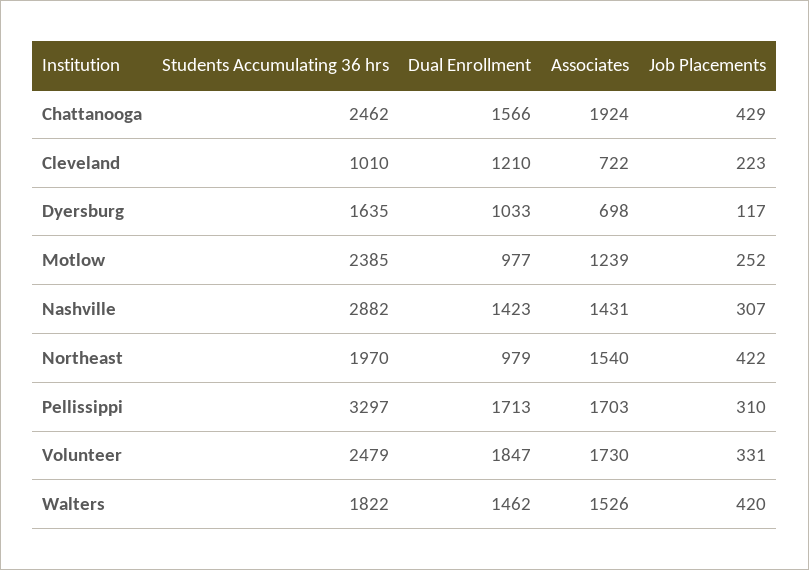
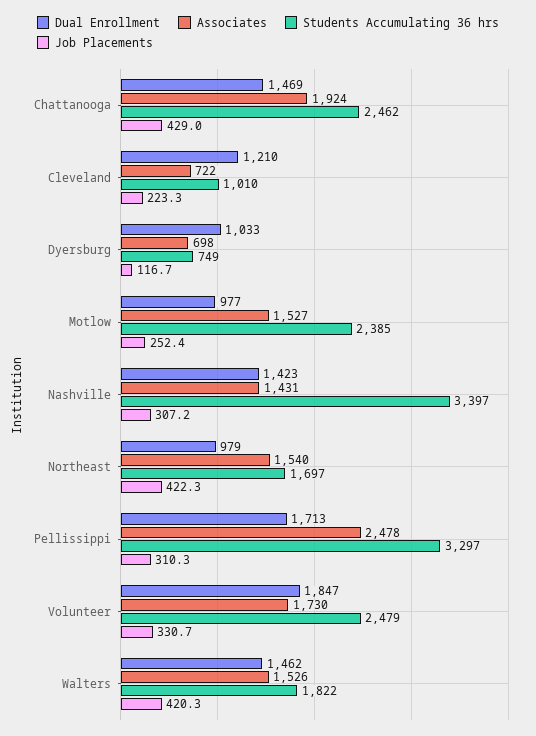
  {
    "Students Accumulating 36 hrs": {
      "Chattanooga": 2462,
      "Cleveland": 1010,
-     "Dyersburg": 1635,
+     "Dyersburg": 749,
      "Motlow": 2385,
-     "Nashville": 2882,
+     "Nashville": 3397,
-     "Northeast": 1970,
+     "Northeast": 1697,
      "Pellissippi": 3297,
      "Volunteer": 2479,
      "Walters": 1822
    },
    "Dual Enrollment": {
-     "Chattanooga": 1566,
+     "Chattanooga": 1469,
      "Cleveland": 1210,
      "Dyersburg": 1033,
      "Motlow": 977,
      "Nashville": 1423,
      "Northeast": 979,
      "Pellissippi": 1713,
      "Volunteer": 1847,
      "Walters": 1462
    },
    "Associates": {
      "Chattanooga": 1924,
      "Cleveland": 722,
      "Dyersburg": 698,
-     "Motlow": 1239,
+     "Motlow": 1527,
      "Nashville": 1431,
      "Northeast": 1540,
-     "Pellissippi": 1703,
+     "Pellissippi": 2478,
      "Volunteer": 1730,
      "Walters": 1526
    },
    "Job Placements": {
      "Chattanooga": 429,
      "Cleveland": 223.3,
      "Dyersburg": 116.7,
      "Motlow": 252.4,
      "Nashville": 307.2,
      "Northeast": 422.3,
      "Pellissippi": 310.3,
      "Volunteer": 330.7,
      "Walters": 420.3
    }
  }

